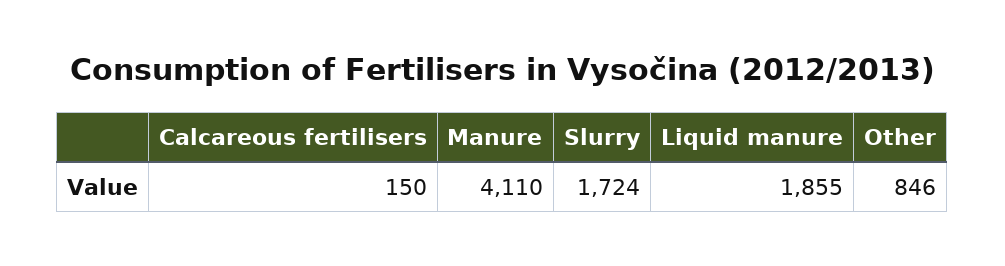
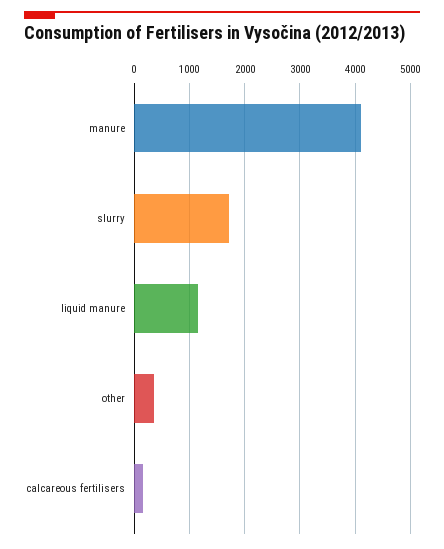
  {
    "Calcareous fertilisers": 150,
    "Manure": 4110,
    "Slurry": 1724,
-   "Liquid manure": 1855,
+   "Liquid manure": 1200,
-   "Other": 846
+   "Other": 400
  }

